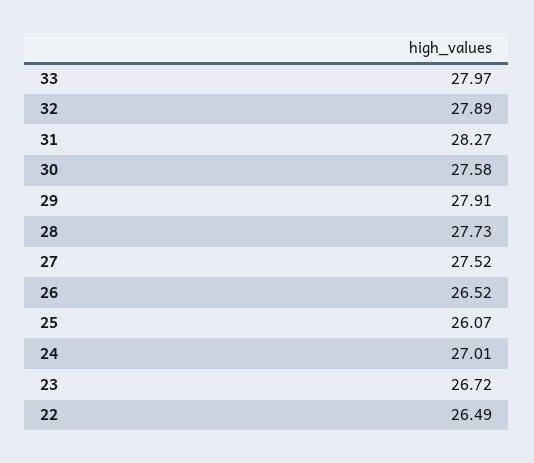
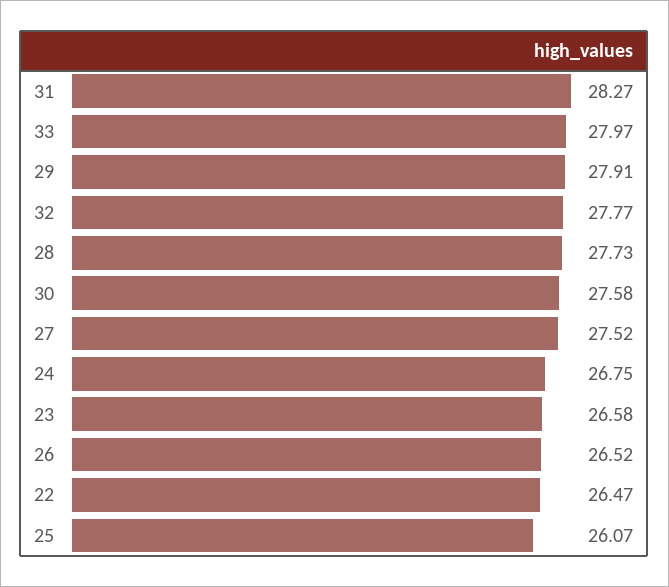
  {
    "33": 27.97,
-   "32": 27.89,
+   "32": 27.77,
    "31": 28.27,
    "30": 27.58,
    "29": 27.91,
    "28": 27.73,
    "27": 27.52,
    "26": 26.52,
    "25": 26.07,
-   "24": 27.01,
+   "24": 26.75,
-   "23": 26.72,
+   "23": 26.58,
-   "22": 26.49
+   "22": 26.47
  }

